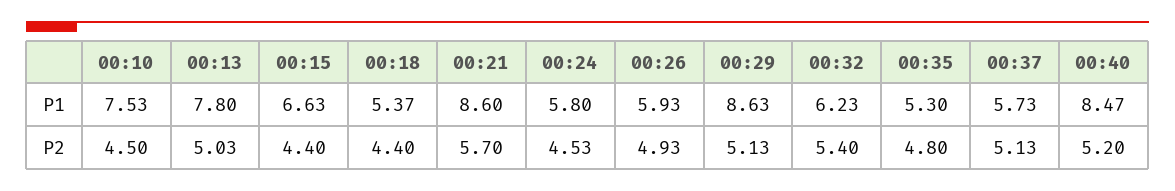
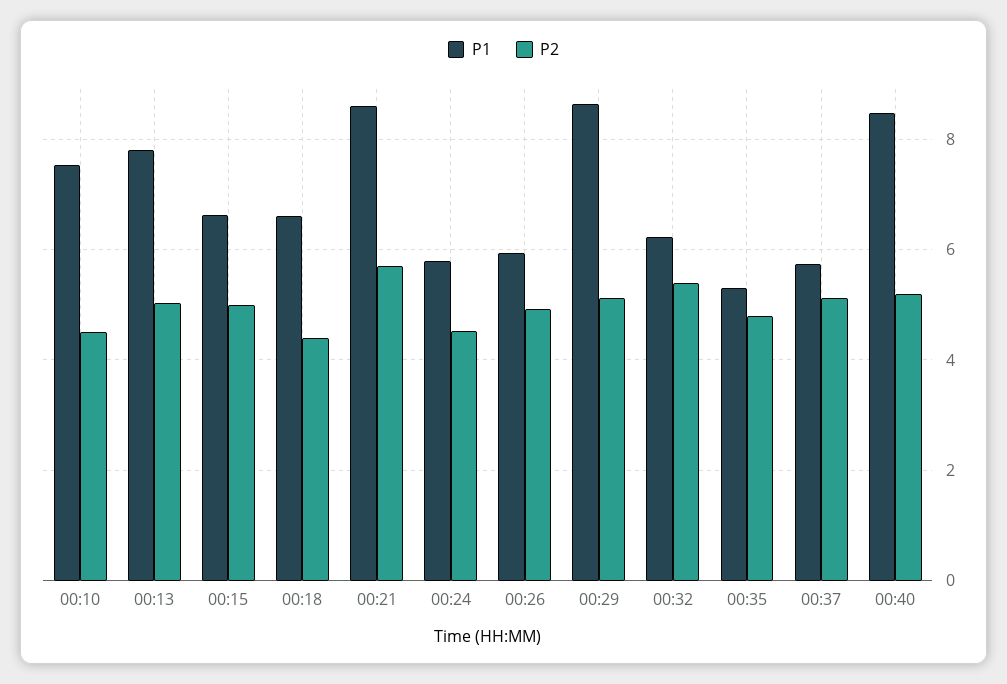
  {
    "P1": {
      "00:10": 7.53,
      "00:13": 7.8,
      "00:15": 6.63,
-     "00:18": 5.37,
+     "00:18": 6.6,
      "00:21": 8.6,
      "00:24": 5.8,
      "00:26": 5.93,
      "00:29": 8.63,
      "00:32": 6.23,
      "00:35": 5.3,
      "00:37": 5.73,
      "00:40": 8.47
    },
    "P2": {
      "00:10": 4.5,
      "00:13": 5.03,
-     "00:15": 4.4,
+     "00:15": 5,
      "00:18": 4.4,
      "00:21": 5.7,
      "00:24": 4.53,
      "00:26": 4.93,
      "00:29": 5.13,
      "00:32": 5.4,
      "00:35": 4.8,
      "00:37": 5.13,
      "00:40": 5.2
    }
  }

